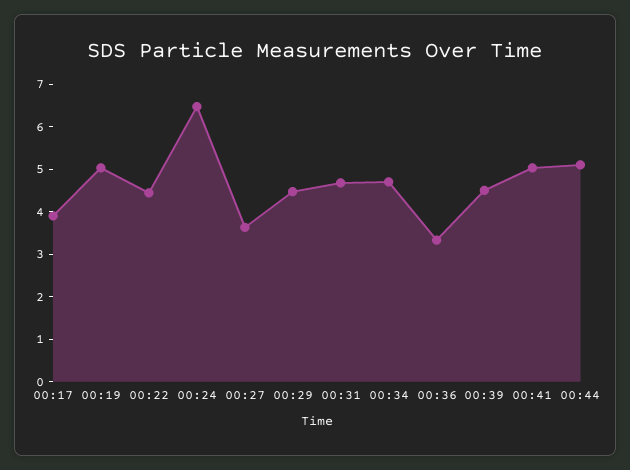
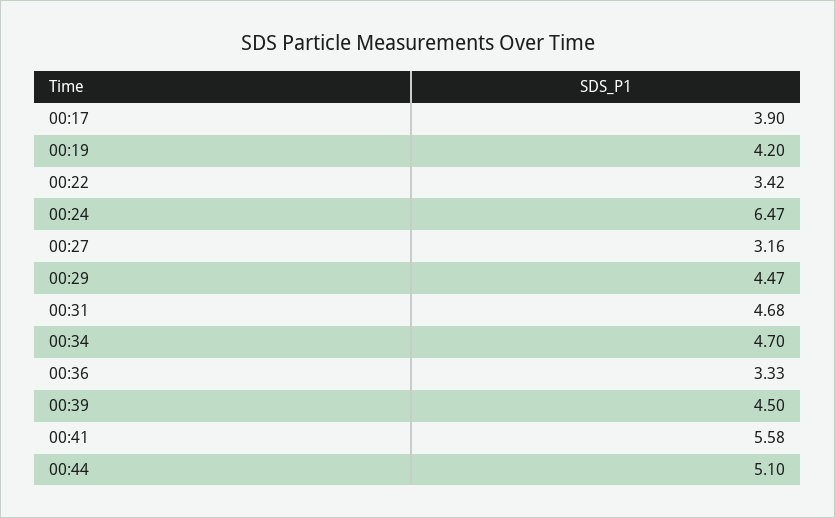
  {
    "00:17": 3.9,
-   "00:19": 5,
+   "00:19": 4.2,
-   "00:22": 4.4,
+   "00:22": 3.42,
    "00:24": 6.47,
-   "00:27": 3.6,
+   "00:27": 3.16,
    "00:29": 4.47,
    "00:31": 4.68,
    "00:34": 4.7,
    "00:36": 3.33,
    "00:39": 4.5,
-   "00:41": 5,
+   "00:41": 5.58,
    "00:44": 5.1
  }

